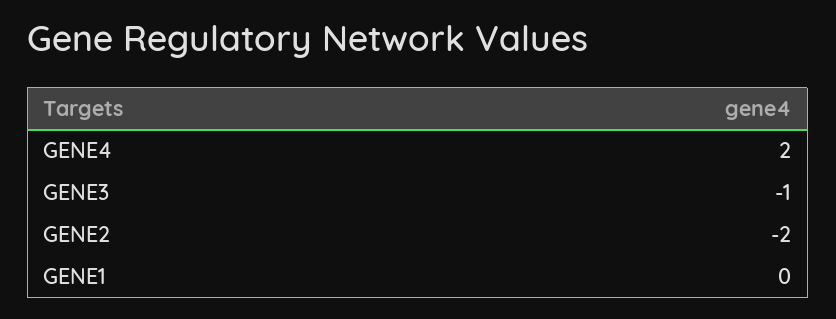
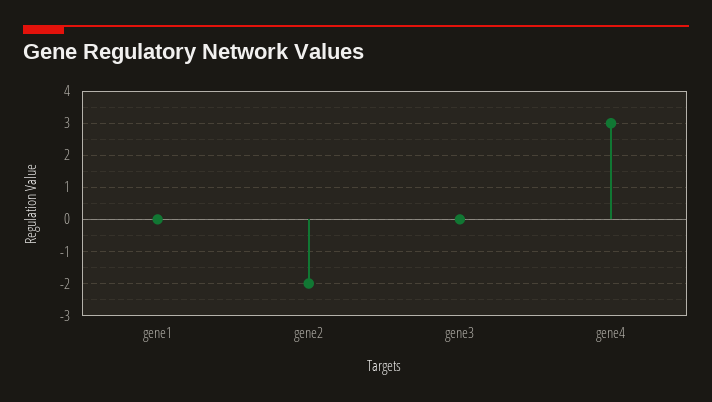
  {
-   "GENE4": 2,
+   "GENE4": 3,
-   "GENE3": -1,
+   "GENE3": 0,
    "GENE2": -2,
    "GENE1": 0
  }

